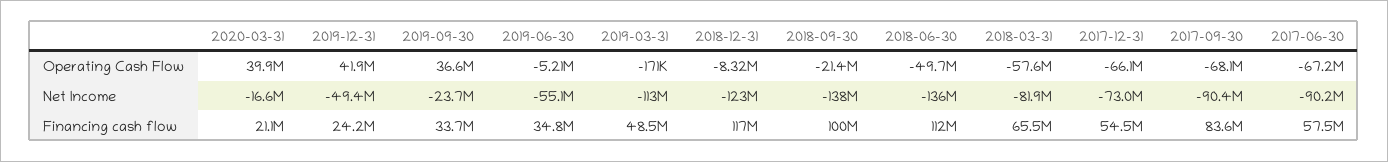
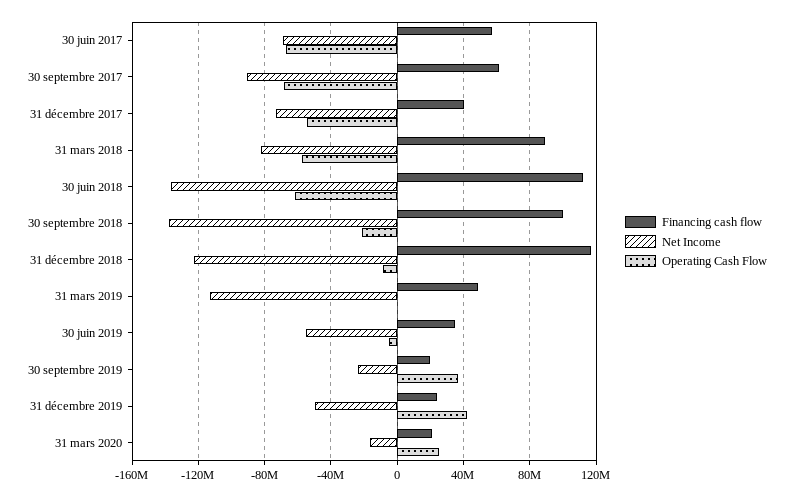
  {
    "Operating Cash Flow": {
-     "2020-03-31": 39900000,
+     "2020-03-31": 25000000,
      "2019-12-31": 41900000,
      "2019-09-30": 36600000,
      "2019-06-30": -5210000,
      "2019-03-31": -171000,
      "2018-12-31": -8320000,
      "2018-09-30": -21400000,
-     "2018-06-30": -49700000,
+     "2018-06-30": -60000000,
      "2018-03-31": -57600000,
-     "2017-12-31": -66100000,
+     "2017-12-31": -55000000,
      "2017-09-30": -68100000,
      "2017-06-30": -67200000
    },
    "Net Income": {
      "2020-03-31": -16600000,
      "2019-12-31": -49400000,
      "2019-09-30": -23700000,
      "2019-06-30": -55100000,
      "2019-03-31": -113000000,
      "2018-12-31": -123000000,
      "2018-09-30": -138000000,
      "2018-06-30": -136000000,
      "2018-03-31": -81900000,
      "2017-12-31": -73000000,
      "2017-09-30": -90400000,
-     "2017-06-30": -90200000
+     "2017-06-30": -70000000
    },
    "Financing cash flow": {
      "2020-03-31": 21100000,
      "2019-12-31": 24200000,
-     "2019-09-30": 33700000,
+     "2019-09-30": 20000000,
      "2019-06-30": 34800000,
      "2019-03-31": 48500000,
      "2018-12-31": 117000000,
      "2018-09-30": 100000000,
      "2018-06-30": 112000000,
-     "2018-03-31": 65500000,
+     "2018-03-31": 90000000,
-     "2017-12-31": 54500000,
+     "2017-12-31": 40000000,
-     "2017-09-30": 83600000,
+     "2017-09-30": 60000000,
      "2017-06-30": 57500000
    }
  }

